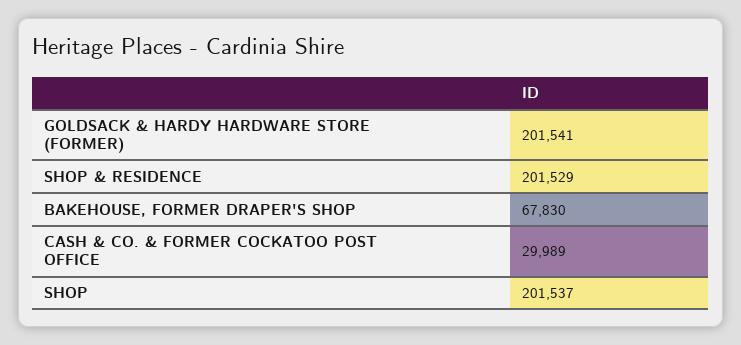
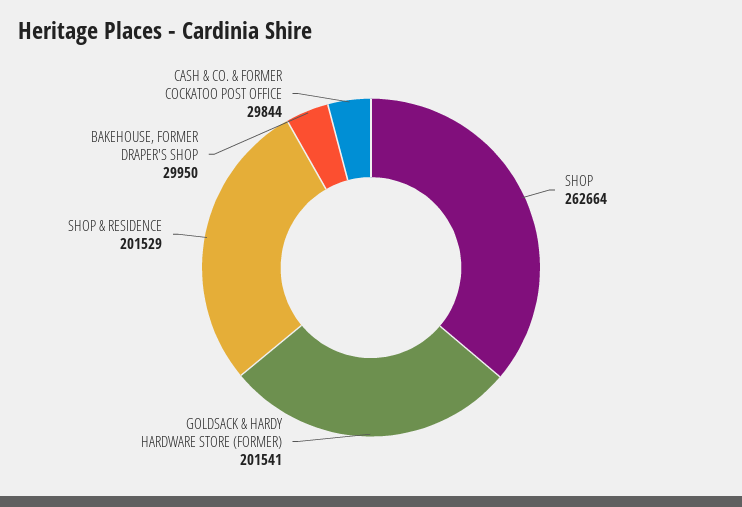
  {
    "GOLDSACK & HARDY HARDWARE STORE (FORMER)": 201541,
    "SHOP & RESIDENCE": 201529,
-   "BAKEHOUSE, FORMER DRAPER'S SHOP": 67830,
+   "BAKEHOUSE, FORMER DRAPER'S SHOP": 29950,
-   "CASH & CO. & FORMER COCKATOO POST OFFICE": 29989,
+   "CASH & CO. & FORMER COCKATOO POST OFFICE": 29844,
-   "SHOP": 201537
+   "SHOP": 262664
  }

